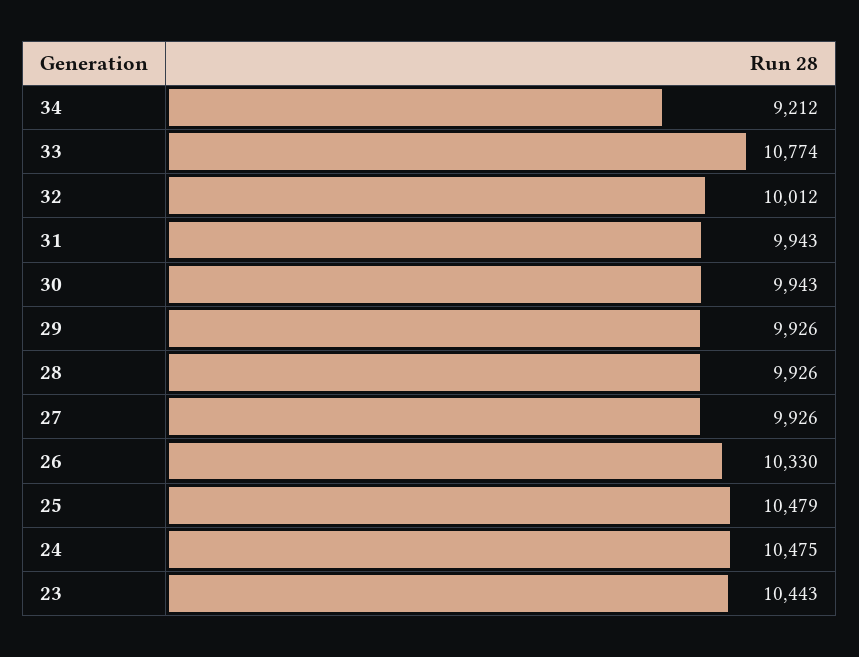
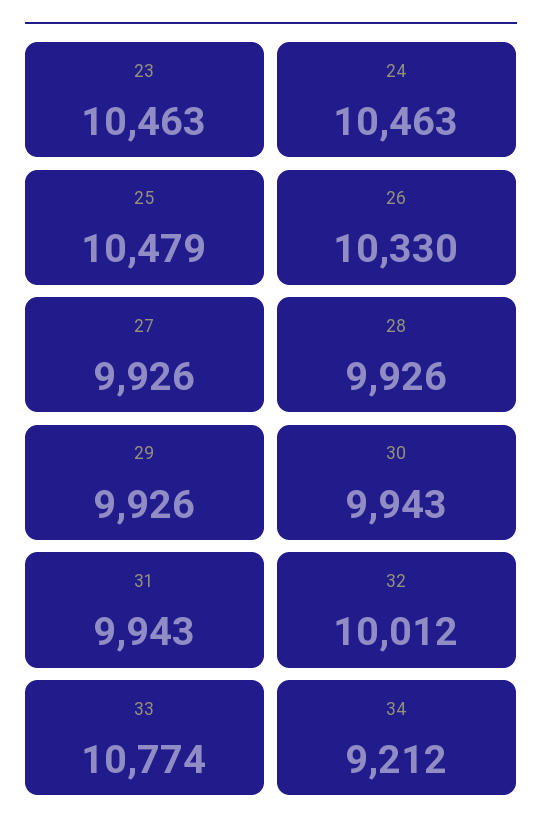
  {
    "34": 9212,
    "33": 10774,
    "32": 10012,
    "31": 9943,
    "30": 9943,
    "29": 9926,
    "28": 9926,
    "27": 9926,
    "26": 10330,
    "25": 10479,
-   "24": 10475,
+   "24": 10463,
-   "23": 10443
+   "23": 10463
  }

